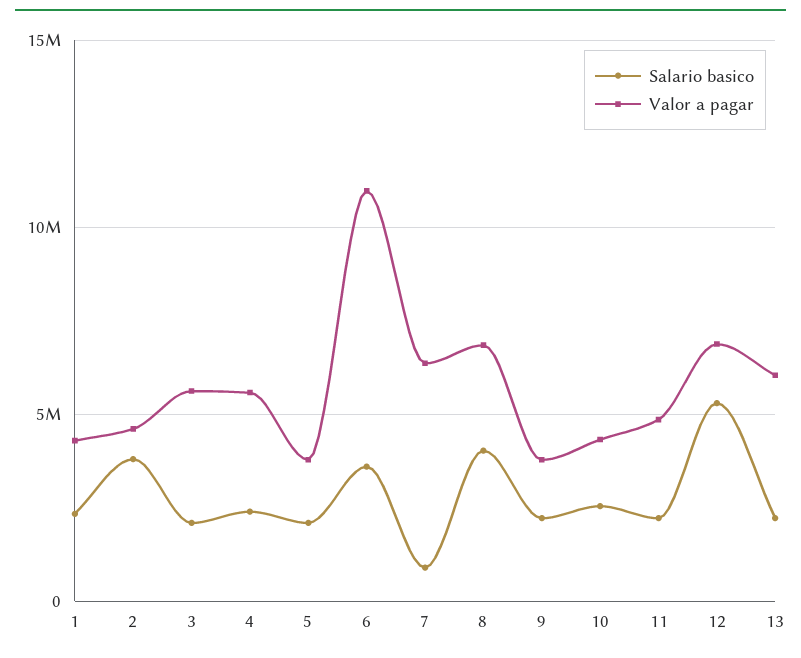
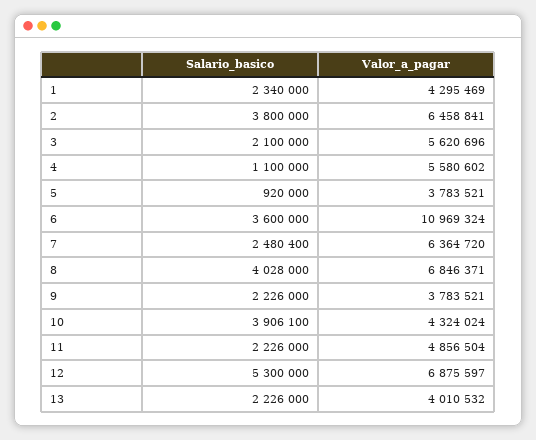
  {
    "Salario basico": {
      "1": 2340000,
      "2": 3800000,
      "3": 2100000,
-     "4": 2500000,
+     "4": 1100000,
-     "5": 2000000,
+     "5": 920000,
      "6": 3600000,
-     "7": 1000000,
+     "7": 2480400,
      "8": 4028000,
      "9": 2226000,
-     "10": 2500000,
+     "10": 3906100,
      "11": 2226000,
      "12": 5300000,
      "13": 2226000
    },
    "Valor a pagar": {
      "1": 4295469,
-     "2": 4500000,
+     "2": 6458841,
      "3": 5620696,
      "4": 5580602,
      "5": 3783521,
      "6": 10969324,
      "7": 6364720,
      "8": 6846371,
      "9": 3783521,
      "10": 4324024,
      "11": 4856504,
      "12": 6875597,
-     "13": 6000000
+     "13": 4010532
    }
  }

